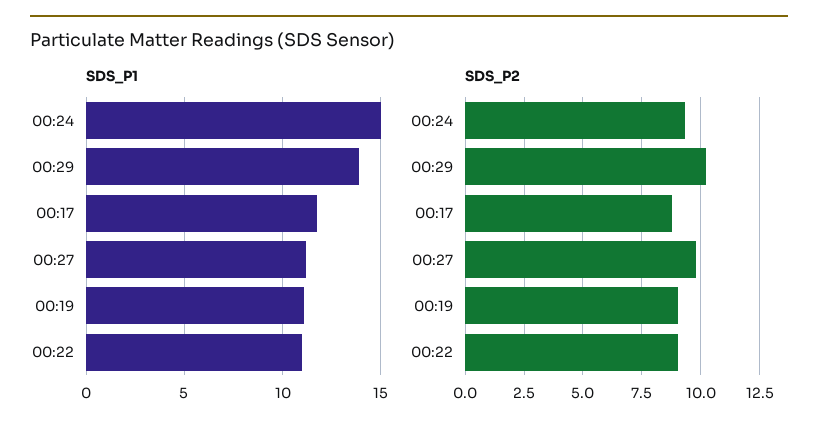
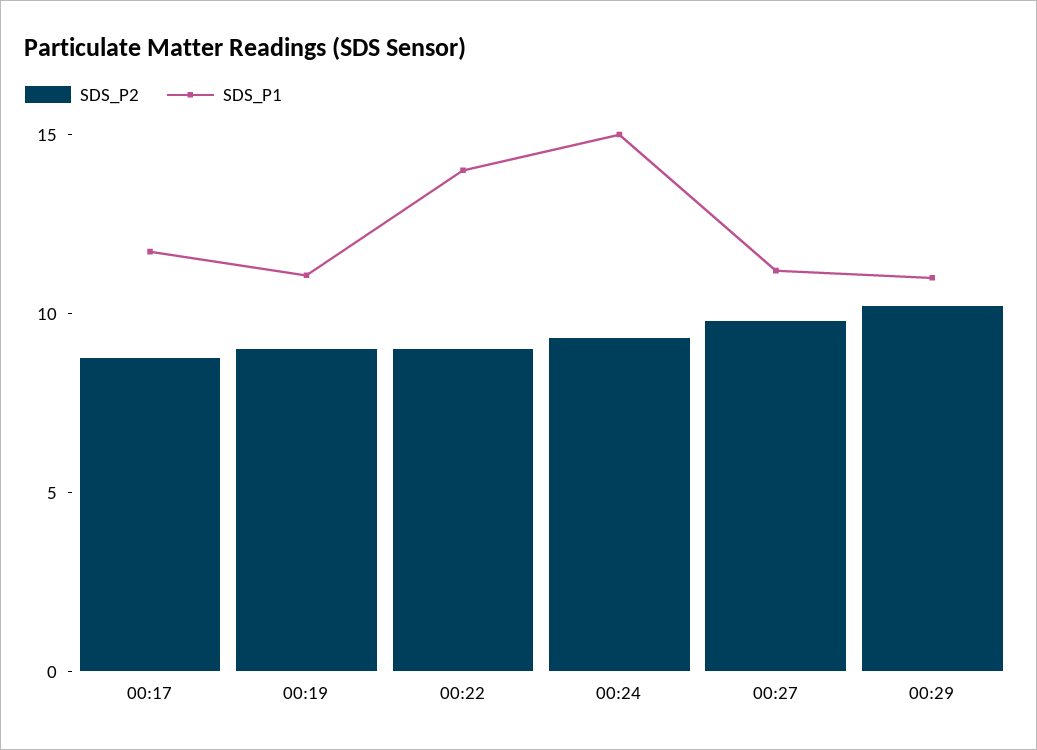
  {
    "SDS_P1": {
      "00:24": 15,
-     "00:29": 14,
+     "00:29": 11,
      "00:17": 11.5,
      "00:27": 11,
      "00:19": 11,
-     "00:22": 11
+     "00:22": 14
    },
    "SDS_P2": {
      "00:24": 9.5,
      "00:29": 10,
      "00:17": 9,
      "00:27": 10,
      "00:19": 9,
      "00:22": 9
    }
  }

